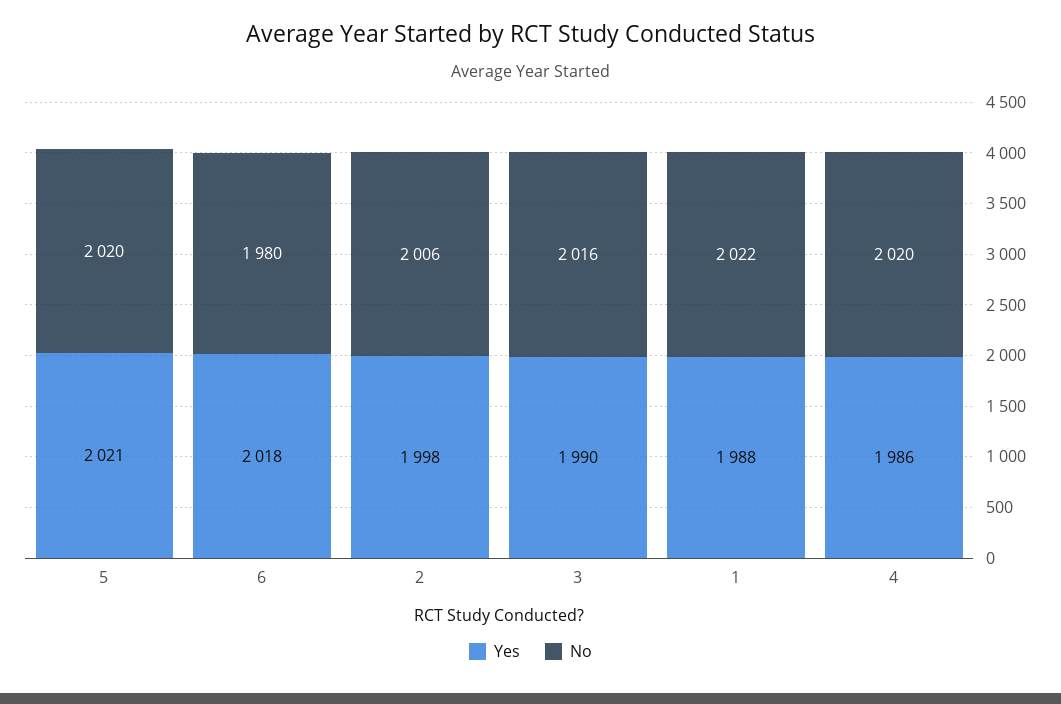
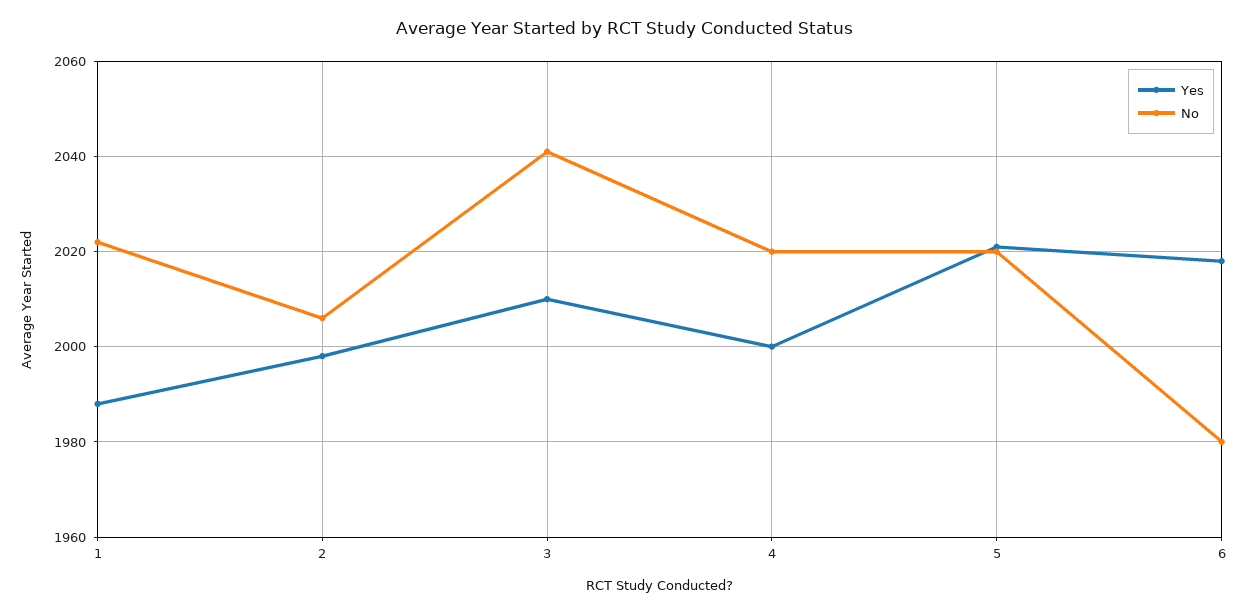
  {
    "Yes": {
      "5": 2021,
      "6": 2018,
      "2": 1998,
-     "3": 1990,
+     "3": 2010,
      "1": 1988,
-     "4": 1986
+     "4": 2000
    },
    "No": {
      "5": 2020,
      "6": 1980,
      "2": 2006,
-     "3": 2016,
+     "3": 2040,
      "1": 2022,
      "4": 2020
    }
  }

